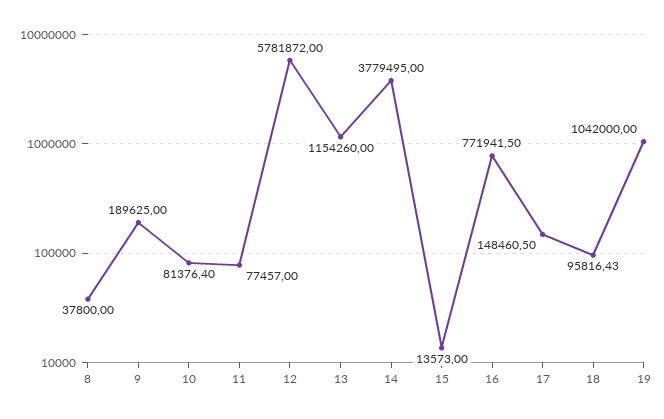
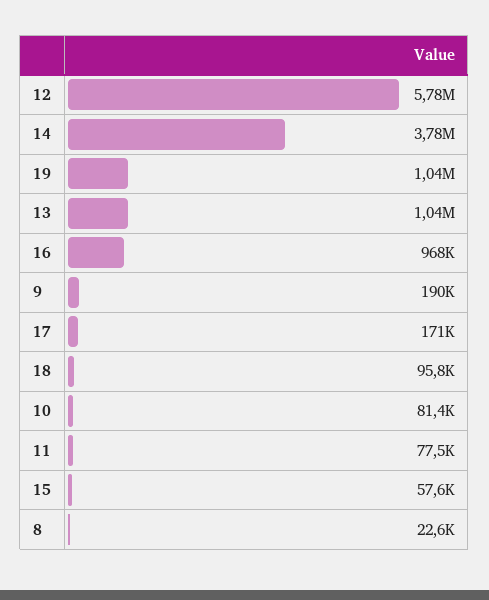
  {
-   "8": 37800,
+   "8": 22600,
    "9": 189625,
    "10": 81376.4,
    "11": 77457,
    "12": 5781872,
-   "13": 1154260,
+   "13": 1040000,
    "14": 3779495,
-   "15": 13573,
+   "15": 57600,
-   "16": 771941.5,
+   "16": 968000,
-   "17": 148460.5,
+   "17": 171000,
    "18": 95816.43,
    "19": 1042000
  }

